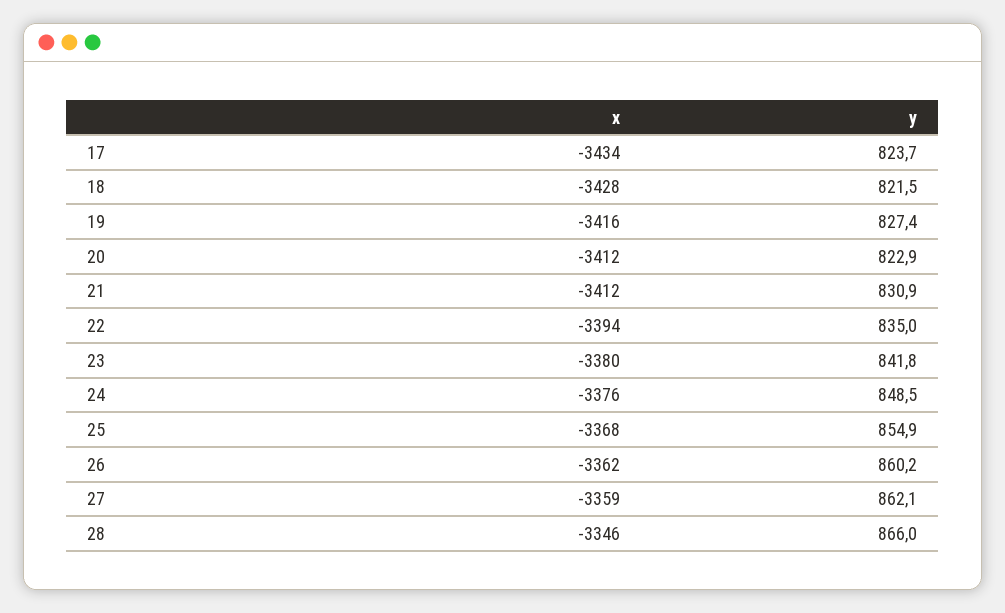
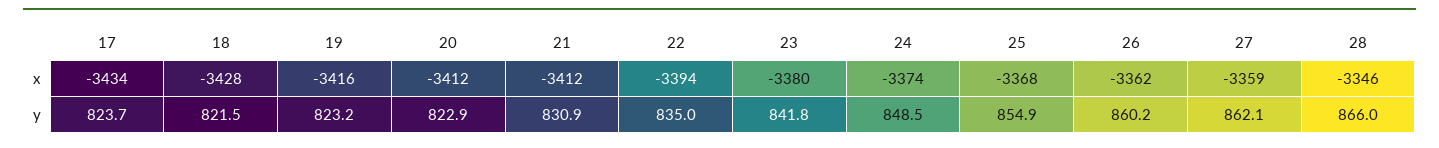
  {
    "x": {
      "17": -3434,
      "18": -3428,
      "19": -3416,
      "20": -3412,
      "21": -3412,
      "22": -3394,
      "23": -3380,
-     "24": -3376,
+     "24": -3374,
      "25": -3368,
      "26": -3362,
      "27": -3359,
      "28": -3346
    },
    "y": {
      "17": 823.7,
      "18": 821.5,
-     "19": 827.4,
+     "19": 823.2,
      "20": 822.9,
      "21": 830.9,
      "22": 835,
      "23": 841.8,
      "24": 848.5,
      "25": 854.9,
      "26": 860.2,
      "27": 862.1,
      "28": 866
    }
  }

